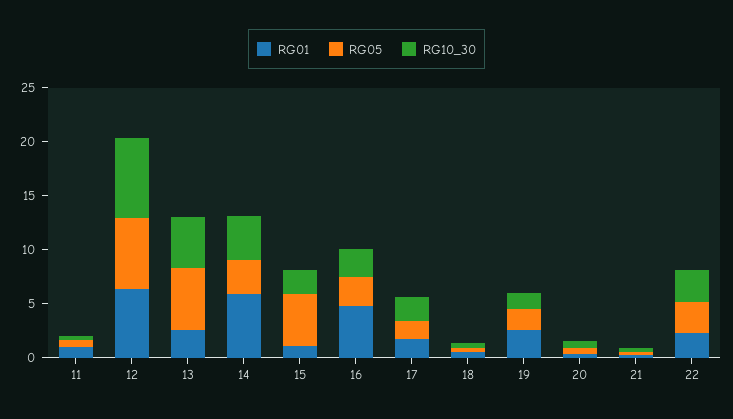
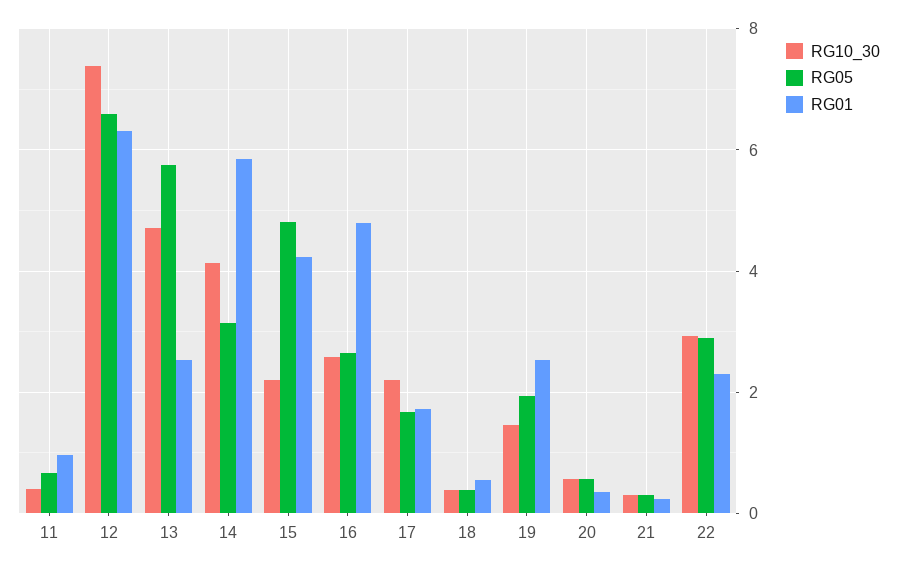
  {
    "RG01": {
      "11": 1,
      "12": 6.4,
      "13": 2.6,
      "14": 5.8,
-     "15": 1,
+     "15": 4.2,
      "16": 4.8,
      "17": 1.8,
      "18": 0.6,
      "19": 2.6,
      "20": 0.4,
      "21": 0.2,
      "22": 2.4
    },
    "RG05": {
      "11": 0.6,
      "12": 6.6,
      "13": 5.8,
      "14": 3.2,
      "15": 4.8,
      "16": 2.6,
      "17": 1.6,
      "18": 0.4,
      "19": 2,
      "20": 0.6,
      "21": 0.4,
      "22": 2.8
    },
    "RG10_30": {
      "11": 0.4,
      "12": 7.4,
      "13": 4.8,
      "14": 4.2,
      "15": 2.2,
      "16": 2.6,
      "17": 2.2,
      "18": 0.4,
      "19": 1.4,
      "20": 0.6,
      "21": 0.4,
      "22": 3
    }
  }

